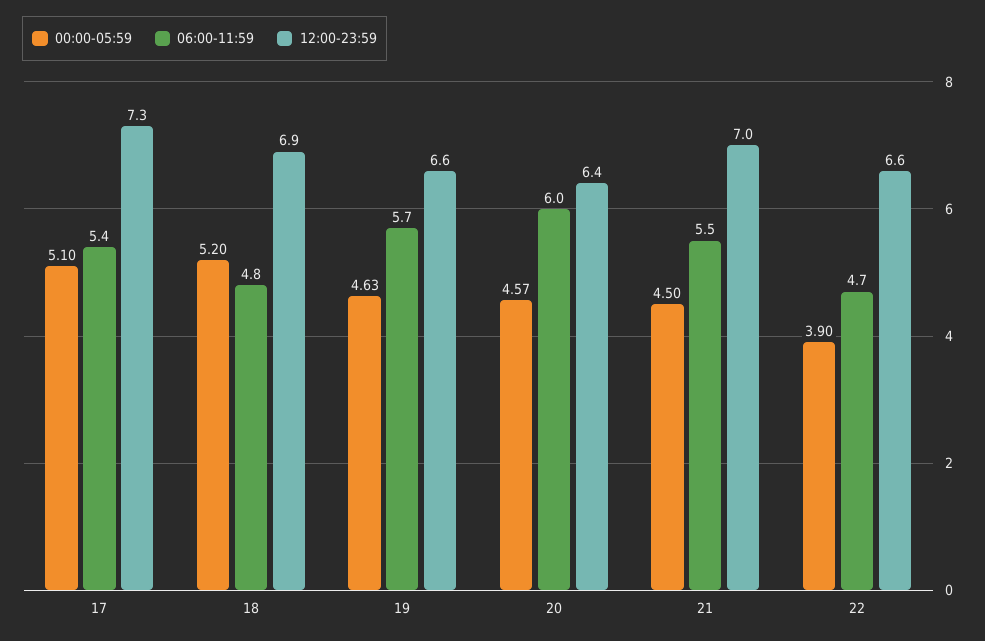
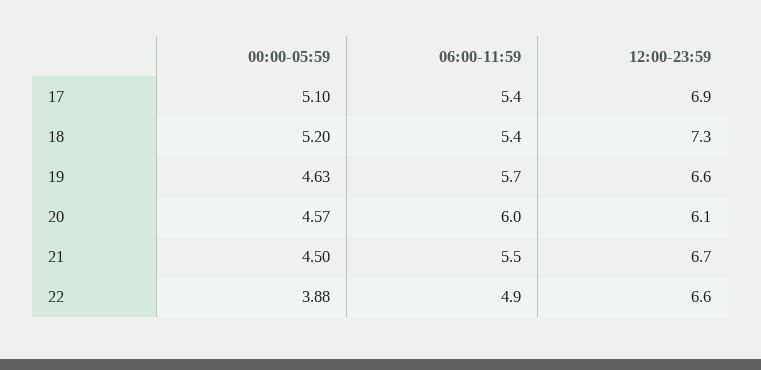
  {
    "00:00-05:59": {
      "17": 5.1,
      "18": 5.2,
      "19": 4.63,
      "20": 4.57,
      "21": 4.5,
-     "22": 3.9
+     "22": 3.88
    },
    "06:00-11:59": {
      "17": 5.4,
-     "18": 4.8,
+     "18": 5.4,
      "19": 5.7,
      "20": 6,
      "21": 5.5,
-     "22": 4.7
+     "22": 4.9
    },
    "12:00-23:59": {
-     "17": 7.3,
+     "17": 6.9,
-     "18": 6.9,
+     "18": 7.3,
      "19": 6.6,
-     "20": 6.4,
+     "20": 6.1,
-     "21": 7,
+     "21": 6.7,
      "22": 6.6
    }
  }

